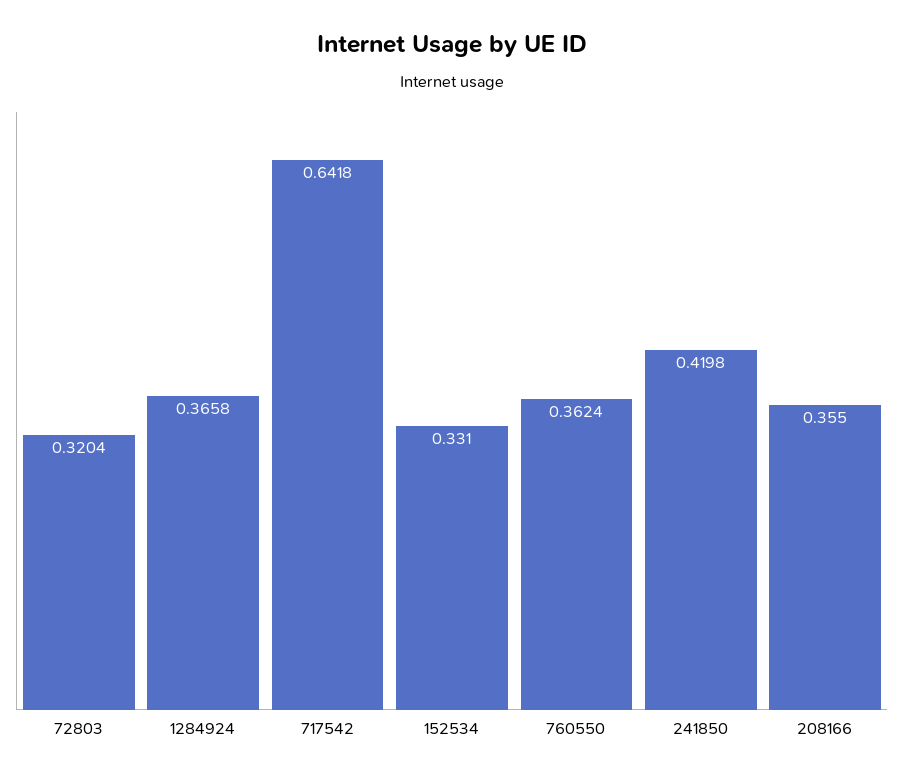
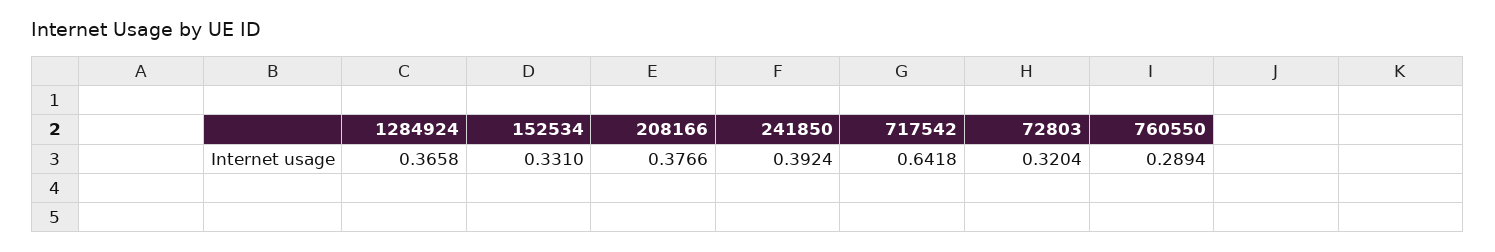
  {
    "72803": 0.3204,
    "1284924": 0.3658,
    "717542": 0.6418,
    "152534": 0.331,
-   "760550": 0.3624,
+   "760550": 0.2894,
-   "241850": 0.4198,
+   "241850": 0.3924,
-   "208166": 0.355
+   "208166": 0.3766
  }

